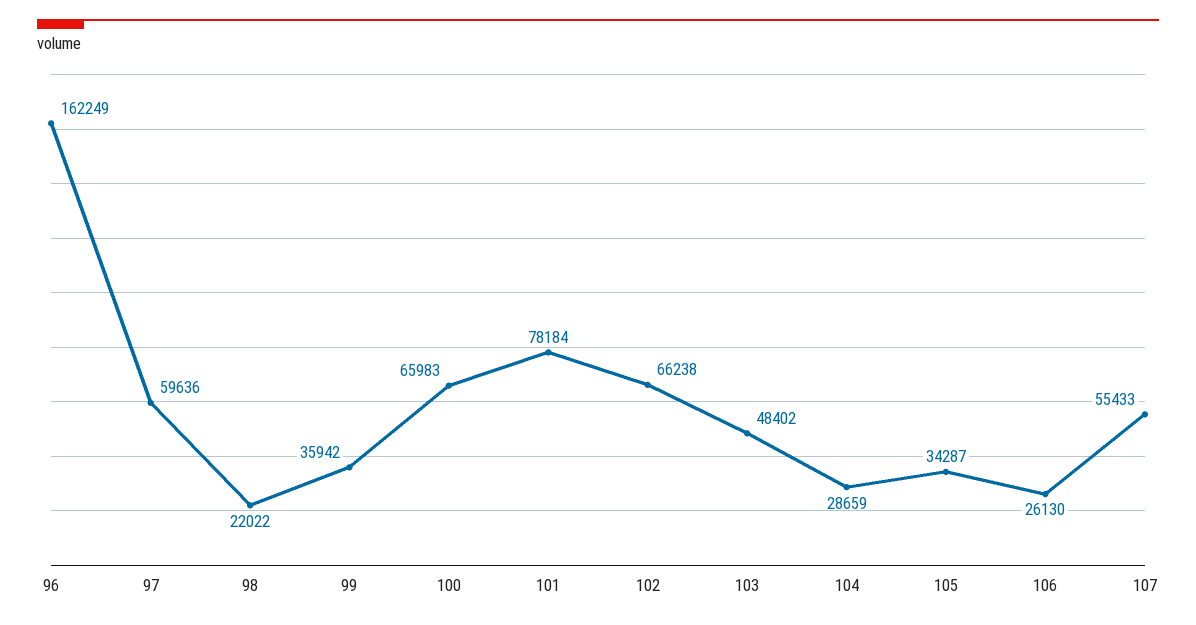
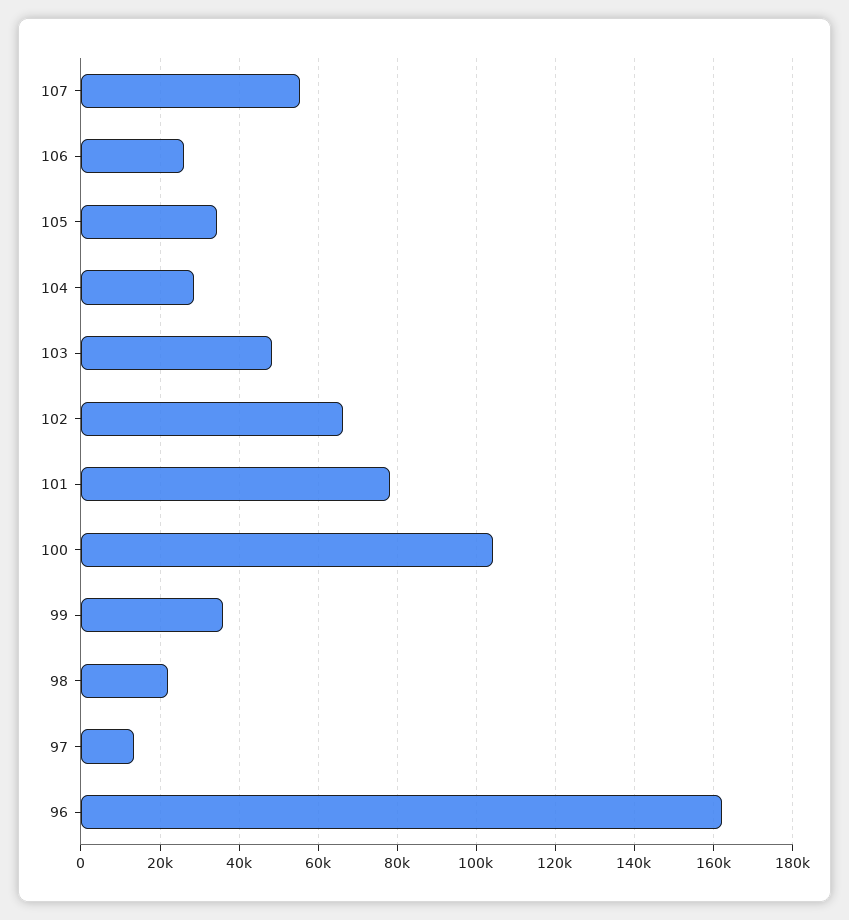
  {
    "96": 162249,
-   "97": 59636,
+   "97": 14000,
    "98": 22022,
    "99": 35942,
-   "100": 65983,
+   "100": 104000,
    "101": 78184,
    "102": 66238,
    "103": 48402,
    "104": 28659,
    "105": 34287,
    "106": 26130,
    "107": 55433
  }

